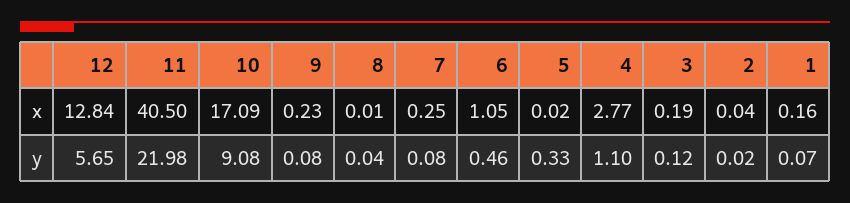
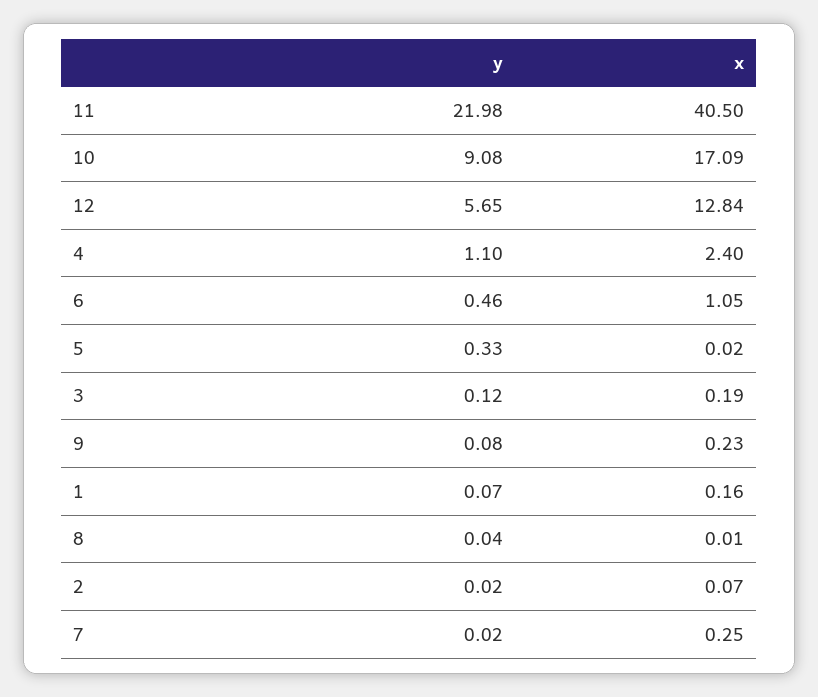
  {
    "12": {
      "x": 12.84,
      "y": 5.65
    },
    "11": {
      "x": 40.5,
      "y": 21.98
    },
    "10": {
      "x": 17.09,
      "y": 9.08
    },
    "9": {
      "x": 0.23,
      "y": 0.08
    },
    "8": {
      "x": 0.01,
      "y": 0.04
    },
    "7": {
      "x": 0.25,
-     "y": 0.08
+     "y": 0.02
    },
    "6": {
      "x": 1.05,
      "y": 0.46
    },
    "5": {
      "x": 0.02,
      "y": 0.33
    },
    "4": {
-     "x": 2.77,
+     "x": 2.4,
      "y": 1.1
    },
    "3": {
      "x": 0.19,
      "y": 0.12
    },
    "2": {
-     "x": 0.04,
+     "x": 0.07,
      "y": 0.02
    },
    "1": {
      "x": 0.16,
      "y": 0.07
    }
  }

